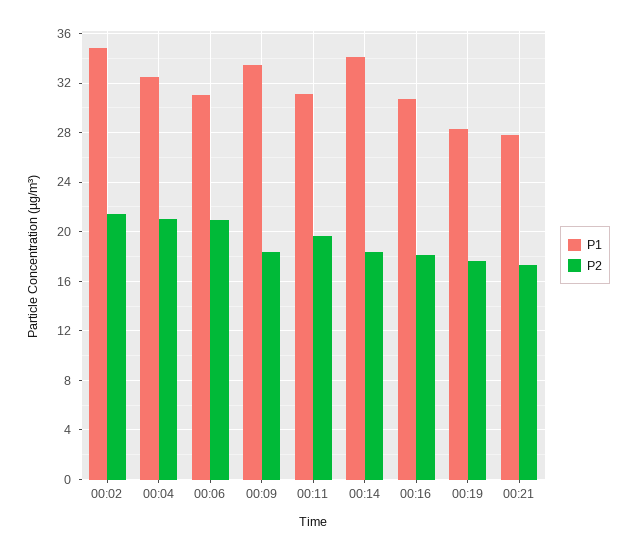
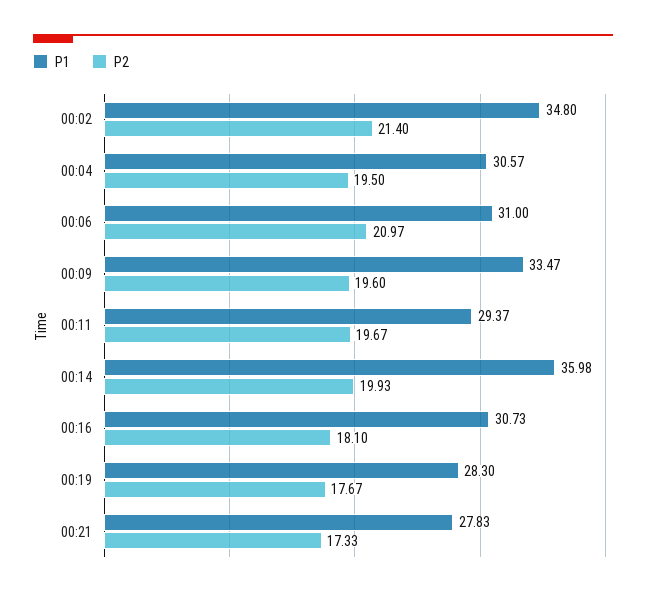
  {
    "P1": {
      "00:02": 34.8,
-     "00:04": 32.5,
+     "00:04": 30.57,
      "00:06": 31,
      "00:09": 33.47,
-     "00:11": 31,
+     "00:11": 29.37,
-     "00:14": 34,
+     "00:14": 35.98,
      "00:16": 30.73,
      "00:19": 28.3,
      "00:21": 27.83
    },
    "P2": {
      "00:02": 21.4,
-     "00:04": 21,
+     "00:04": 19.5,
      "00:06": 20.97,
-     "00:09": 18.5,
+     "00:09": 19.6,
      "00:11": 19.67,
-     "00:14": 18.5,
+     "00:14": 19.93,
      "00:16": 18.1,
      "00:19": 17.67,
      "00:21": 17.33
    }
  }

